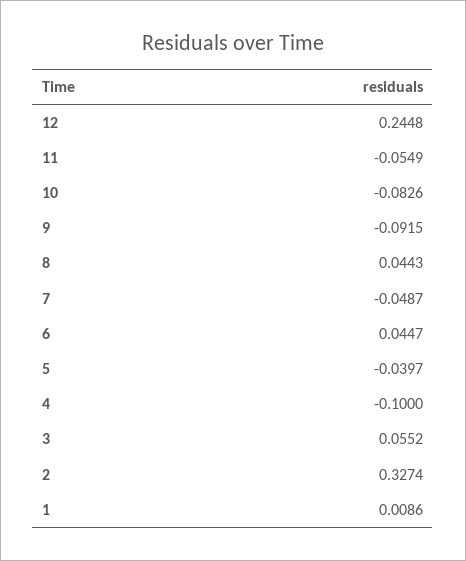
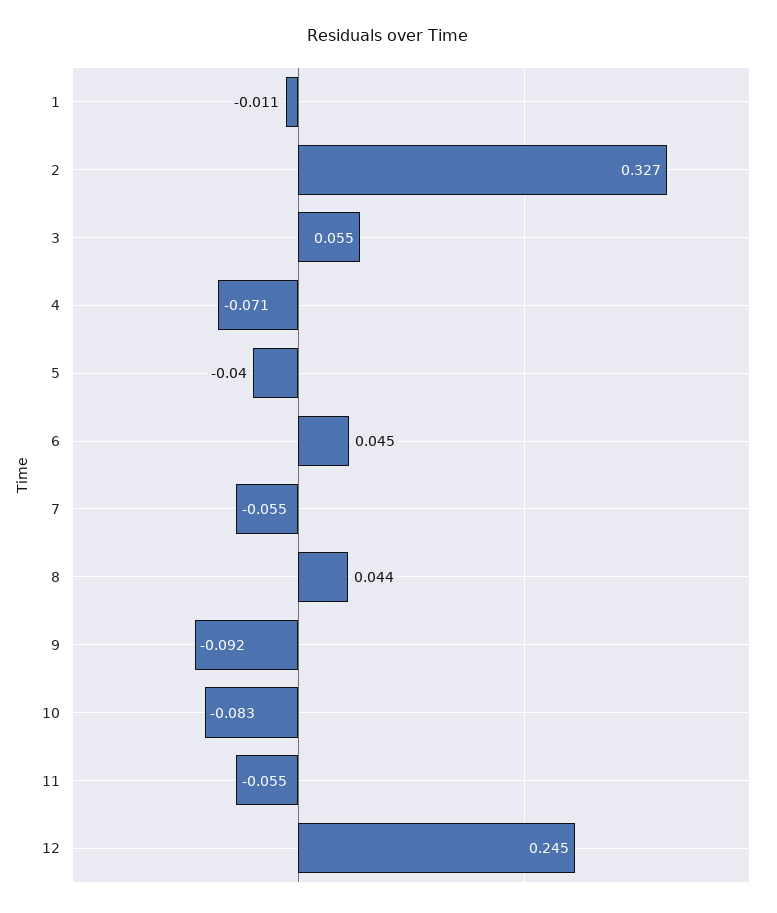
  {
    "12": 0.2448,
    "11": -0.0549,
    "10": -0.0826,
    "9": -0.0915,
    "8": 0.0443,
-   "7": -0.0487,
+   "7": -0.055,
    "6": 0.0447,
    "5": -0.0397,
-   "4": -0.1,
+   "4": -0.071,
    "3": 0.0552,
    "2": 0.3274,
-   "1": 0.0086
+   "1": -0.011
  }

